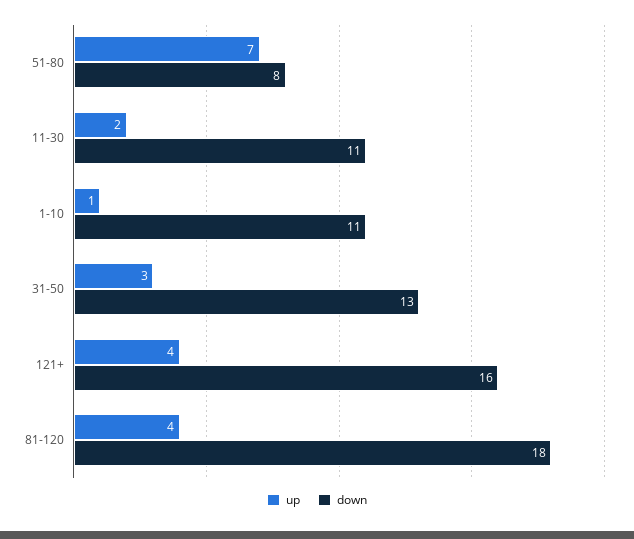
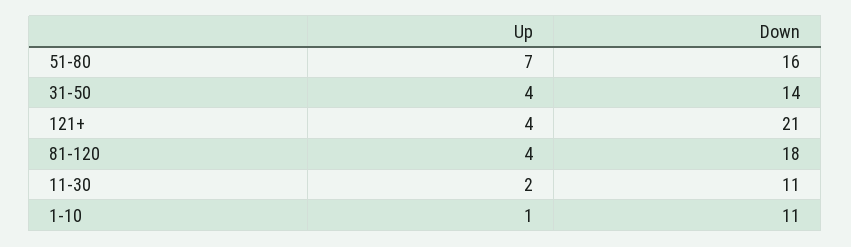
  {
    "up": {
      "51-80": 7,
      "11-30": 2,
      "1-10": 1,
-     "31-50": 3,
+     "31-50": 4,
      "121+": 4,
      "81-120": 4
    },
    "down": {
-     "51-80": 8,
+     "51-80": 16,
      "11-30": 11,
      "1-10": 11,
-     "31-50": 13,
+     "31-50": 14,
-     "121+": 16,
+     "121+": 21,
      "81-120": 18
    }
  }

